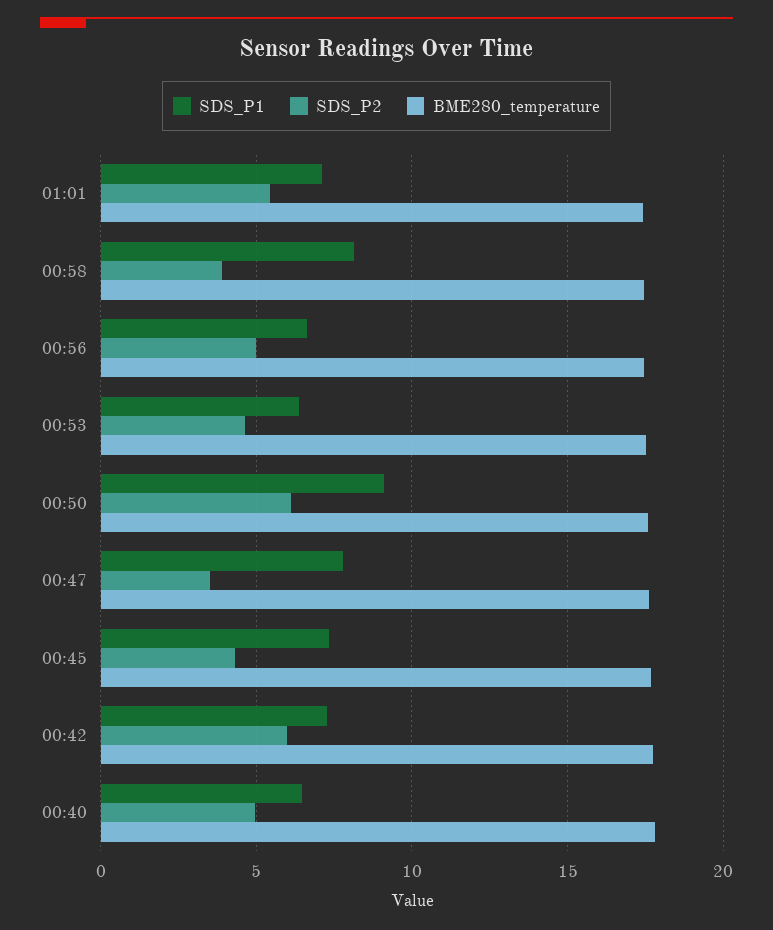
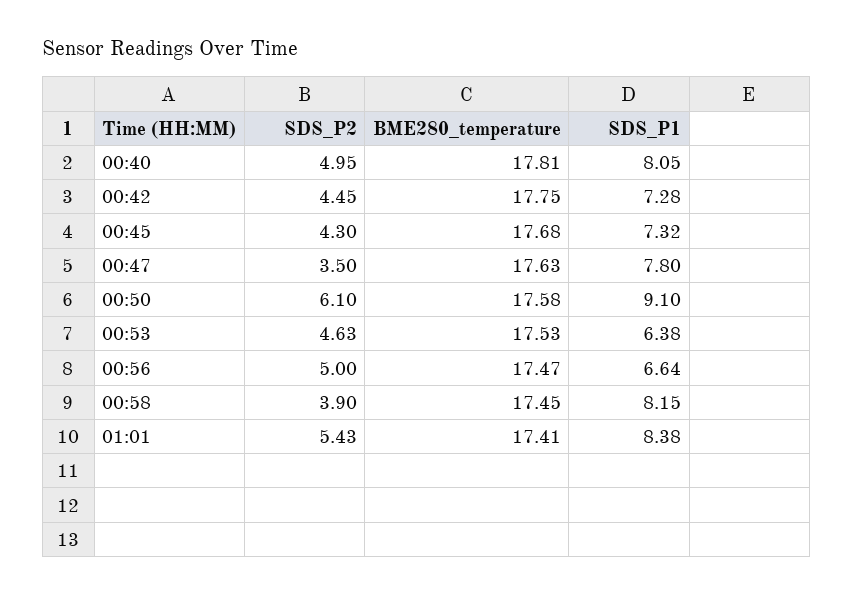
  {
    "SDS_P1": {
-     "01:01": 7,
+     "01:01": 8.38,
      "00:58": 8.15,
      "00:56": 6.64,
      "00:53": 6.38,
      "00:50": 9.1,
      "00:47": 7.8,
      "00:45": 7.32,
      "00:42": 7.28,
-     "00:40": 6.5
+     "00:40": 8.05
    },
    "SDS_P2": {
      "01:01": 5.43,
      "00:58": 3.9,
      "00:56": 5,
      "00:53": 4.63,
      "00:50": 6.1,
      "00:47": 3.5,
      "00:45": 4.3,
-     "00:42": 6,
+     "00:42": 4.45,
      "00:40": 4.95
    },
    "BME280_temperature": {
      "01:01": 17.41,
      "00:58": 17.45,
      "00:56": 17.47,
      "00:53": 17.53,
      "00:50": 17.58,
      "00:47": 17.63,
      "00:45": 17.68,
      "00:42": 17.75,
      "00:40": 17.81
    }
  }

